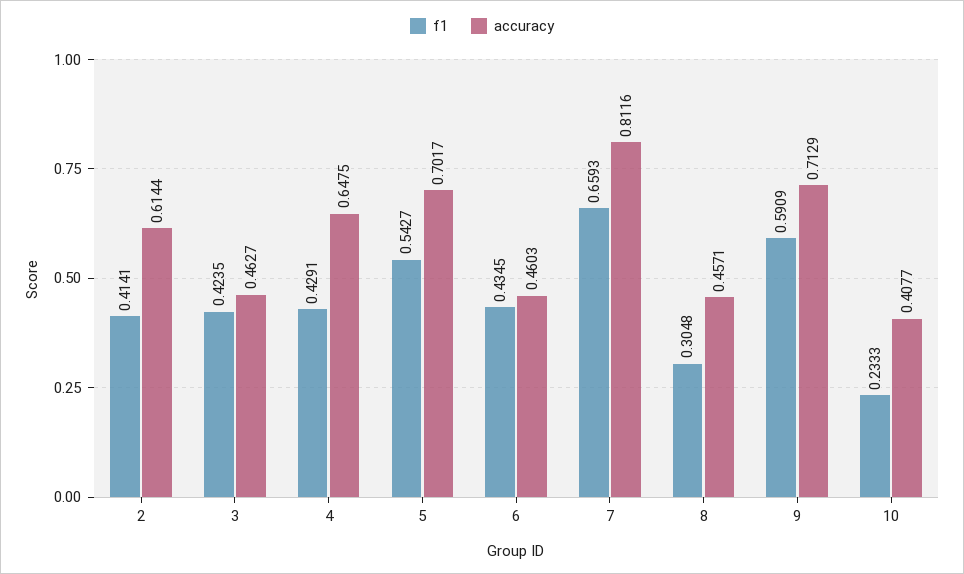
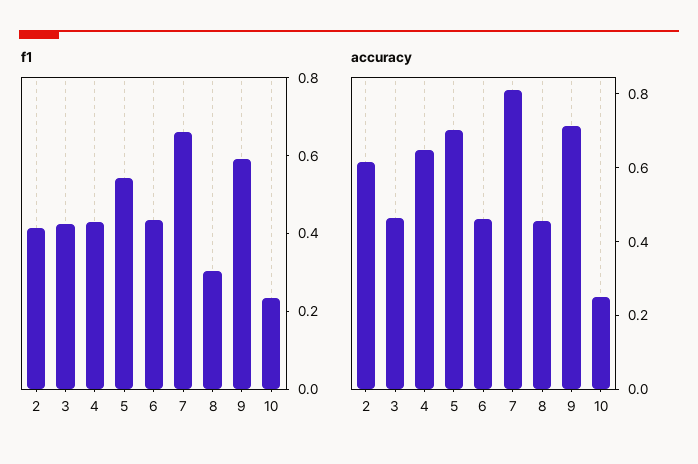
  {
    "f1": {
      "2": 0.4141,
      "3": 0.4235,
      "4": 0.4291,
      "5": 0.5427,
      "6": 0.4345,
      "7": 0.6593,
      "8": 0.3048,
      "9": 0.5909,
      "10": 0.2333
    },
    "accuracy": {
      "2": 0.6144,
      "3": 0.4627,
      "4": 0.6475,
      "5": 0.7017,
      "6": 0.4603,
      "7": 0.8116,
      "8": 0.4571,
      "9": 0.7129,
-     "10": 0.4077
+     "10": 0.25
    }
  }

